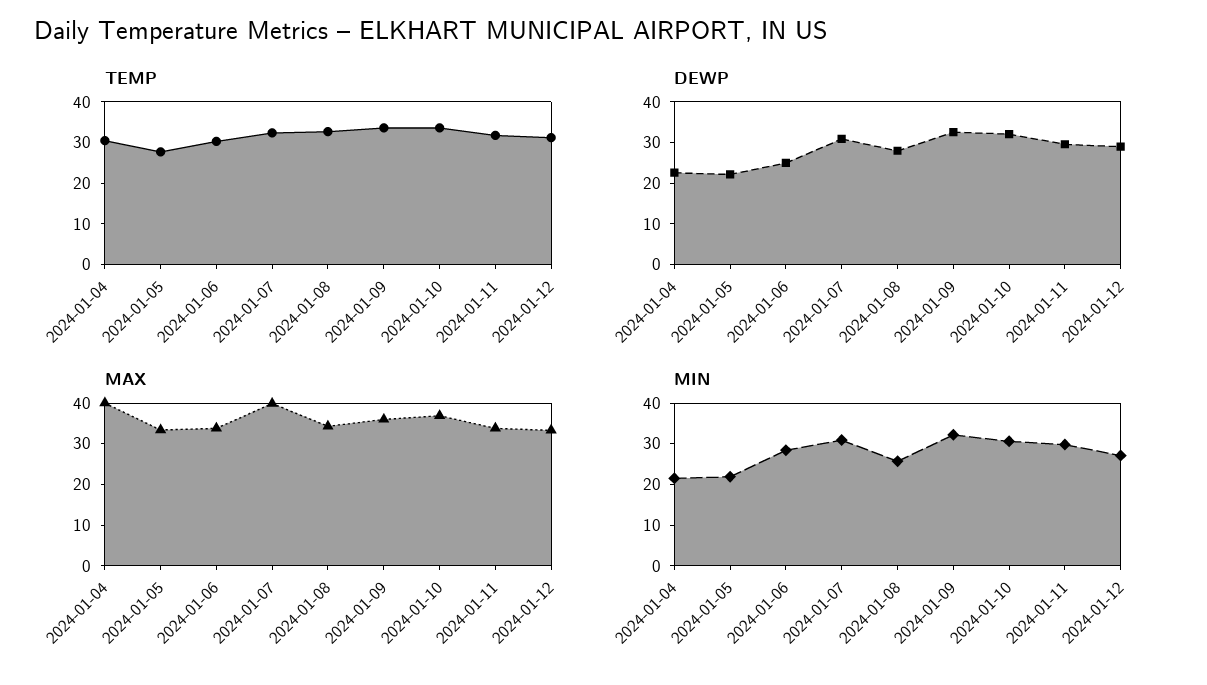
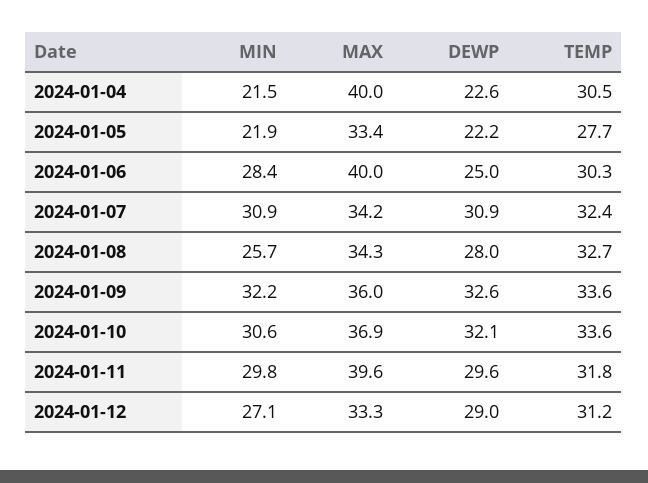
  {
    "TEMP": {
      "2024-01-04": 30.5,
      "2024-01-05": 27.7,
      "2024-01-06": 30.3,
      "2024-01-07": 32.4,
      "2024-01-08": 32.7,
      "2024-01-09": 33.6,
      "2024-01-10": 33.6,
      "2024-01-11": 31.8,
      "2024-01-12": 31.2
    },
    "DEWP": {
      "2024-01-04": 22.6,
      "2024-01-05": 22.2,
      "2024-01-06": 25,
      "2024-01-07": 30.9,
      "2024-01-08": 28,
      "2024-01-09": 32.6,
      "2024-01-10": 32.1,
      "2024-01-11": 29.6,
      "2024-01-12": 29
    },
    "MAX": {
      "2024-01-04": 40,
      "2024-01-05": 33.4,
-     "2024-01-06": 34,
+     "2024-01-06": 40,
-     "2024-01-07": 40,
+     "2024-01-07": 34.2,
      "2024-01-08": 34.3,
      "2024-01-09": 36,
      "2024-01-10": 36.9,
-     "2024-01-11": 34,
+     "2024-01-11": 39.6,
      "2024-01-12": 33.3
    },
    "MIN": {
      "2024-01-04": 21.5,
      "2024-01-05": 21.9,
      "2024-01-06": 28.4,
      "2024-01-07": 30.9,
      "2024-01-08": 25.7,
      "2024-01-09": 32.2,
      "2024-01-10": 30.6,
      "2024-01-11": 29.8,
      "2024-01-12": 27.1
    }
  }

